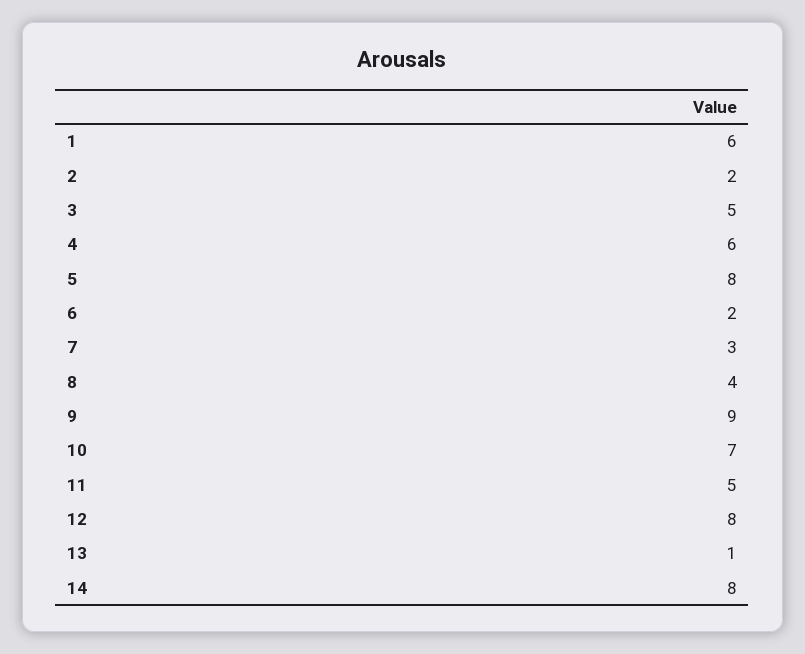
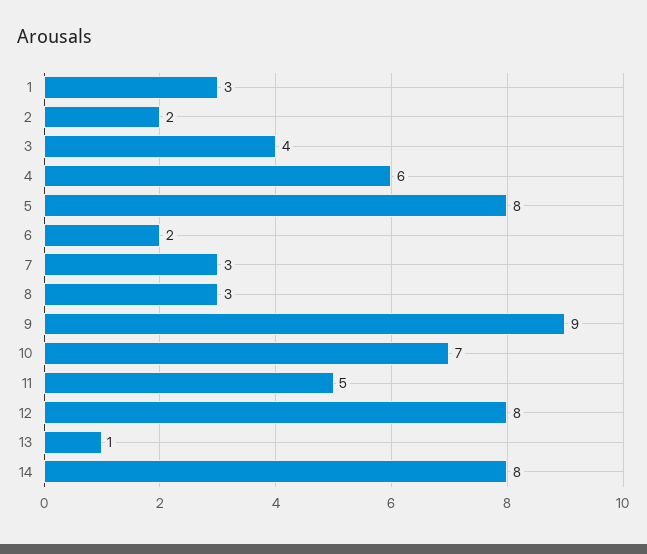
  {
-   "1": 6,
+   "1": 3,
    "2": 2,
-   "3": 5,
+   "3": 4,
    "4": 6,
    "5": 8,
    "6": 2,
    "7": 3,
-   "8": 4,
+   "8": 3,
    "9": 9,
    "10": 7,
    "11": 5,
    "12": 8,
    "13": 1,
    "14": 8
  }

